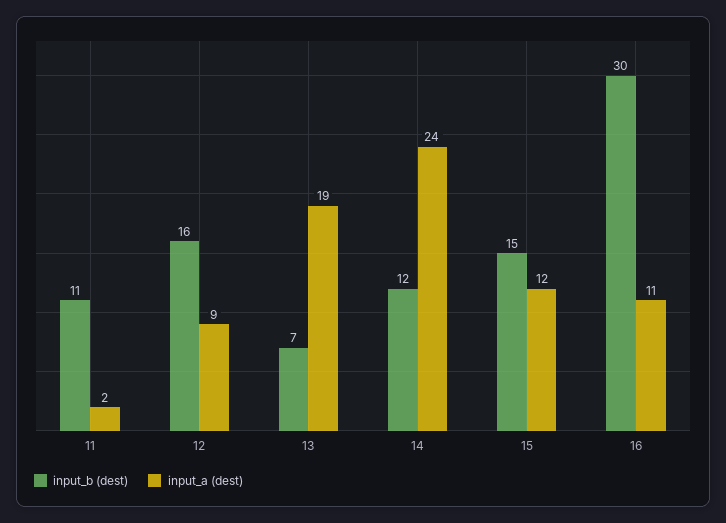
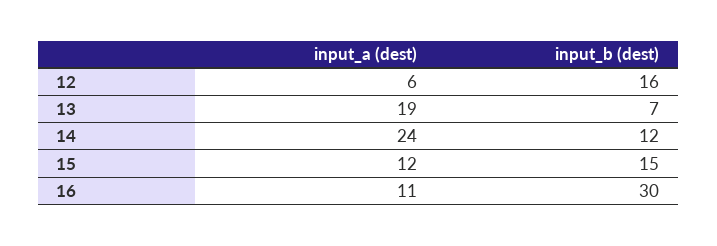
  {
    "input_b (dest)": {
-     "11": 11,
      "12": 16,
      "13": 7,
      "14": 12,
      "15": 15,
      "16": 30
    },
    "input_a (dest)": {
-     "11": 2,
-     "12": 9,
+     "12": 6,
      "13": 19,
      "14": 24,
      "15": 12,
      "16": 11
    }
  }

